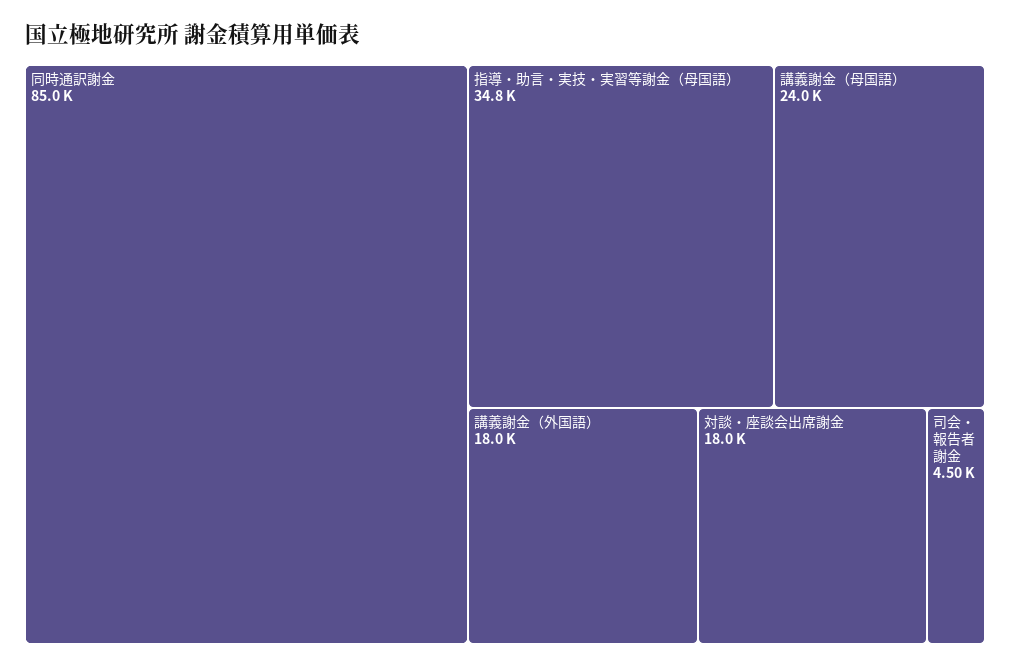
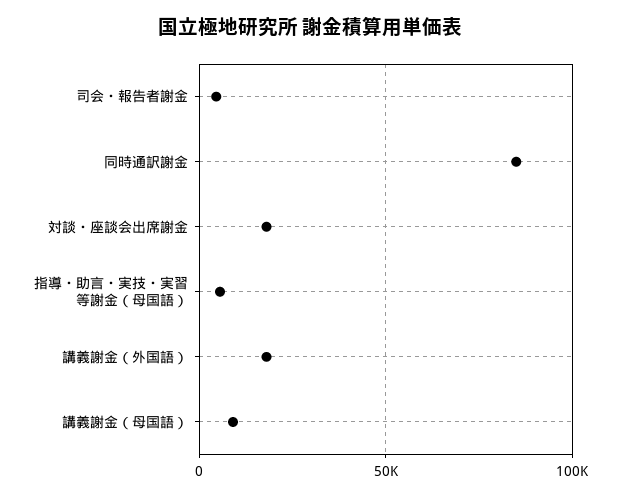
  {
    "同時通訳謝金": 85000,
-   "指導・助言・実技・実習等謝金（母国語）": 34800,
+   "指導・助言・実技・実習等謝金（母国語）": 5000,
-   "講義謝金（母国語）": 24000,
+   "講義謝金（母国語）": 10000,
    "講義謝金（外国語）": 18000,
    "対談・座談会出席謝金": 18000,
    "司会・報告者謝金": 4500
  }

